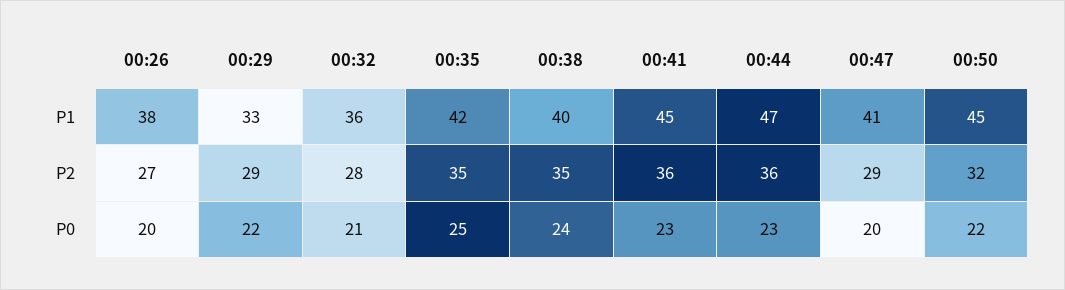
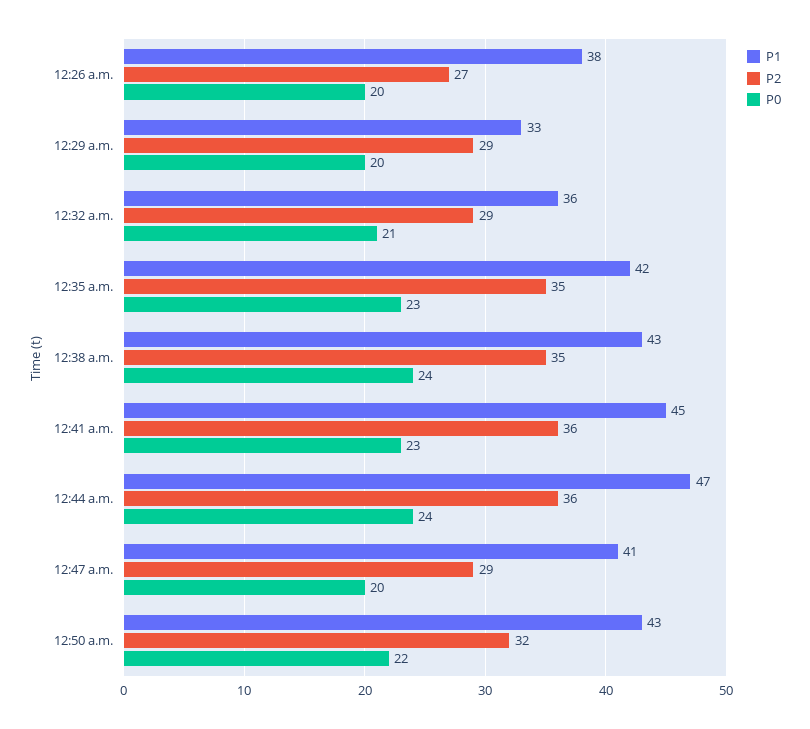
  {
    "P1": {
      "00:26": 38,
      "00:29": 33,
      "00:32": 36,
      "00:35": 42,
-     "00:38": 40,
+     "00:38": 43,
      "00:41": 45,
      "00:44": 47,
      "00:47": 41,
-     "00:50": 45
+     "00:50": 43
    },
    "P2": {
      "00:26": 27,
      "00:29": 29,
-     "00:32": 28,
+     "00:32": 29,
      "00:35": 35,
      "00:38": 35,
      "00:41": 36,
      "00:44": 36,
      "00:47": 29,
      "00:50": 32
    },
    "P0": {
      "00:26": 20,
-     "00:29": 22,
+     "00:29": 20,
      "00:32": 21,
-     "00:35": 25,
+     "00:35": 23,
      "00:38": 24,
      "00:41": 23,
-     "00:44": 23,
+     "00:44": 24,
      "00:47": 20,
      "00:50": 22
    }
  }

